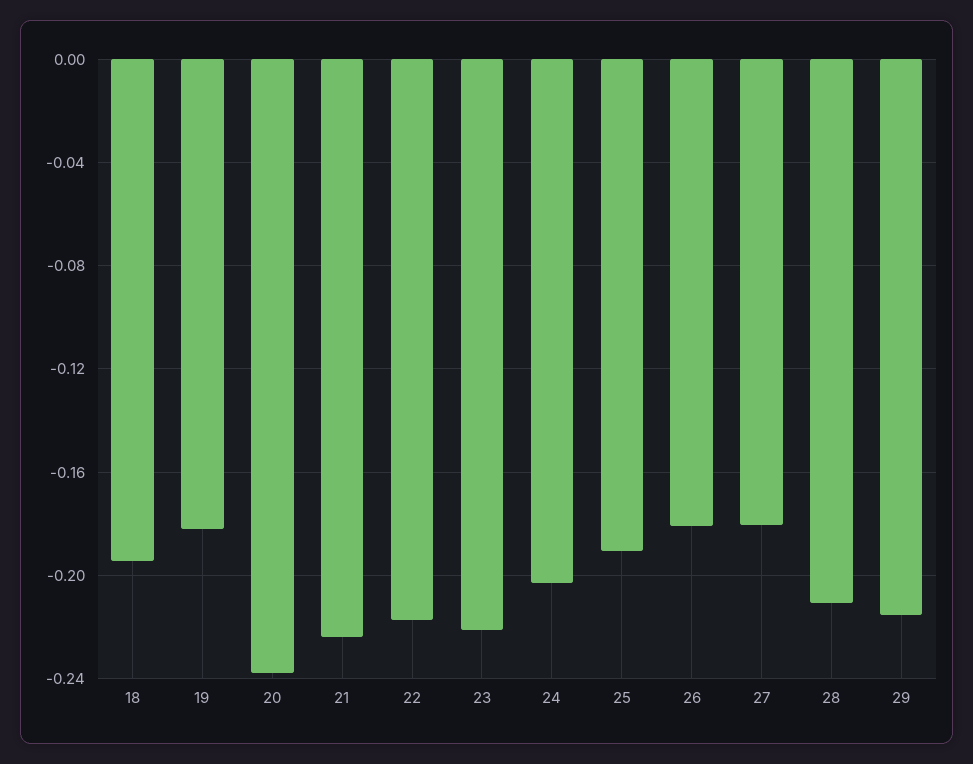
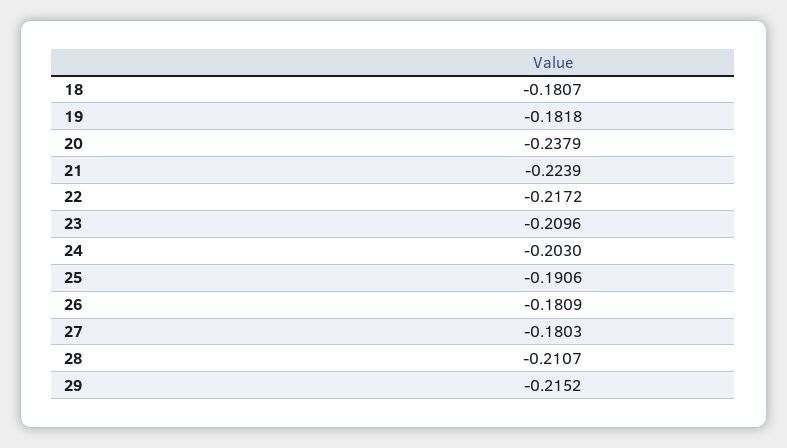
  {
-   "18": -0.195,
+   "18": -0.1807,
    "19": -0.1818,
    "20": -0.2379,
    "21": -0.2239,
    "22": -0.2172,
-   "23": -0.22,
+   "23": -0.2096,
    "24": -0.203,
    "25": -0.1906,
    "26": -0.1809,
    "27": -0.1803,
    "28": -0.2107,
    "29": -0.2152
  }

